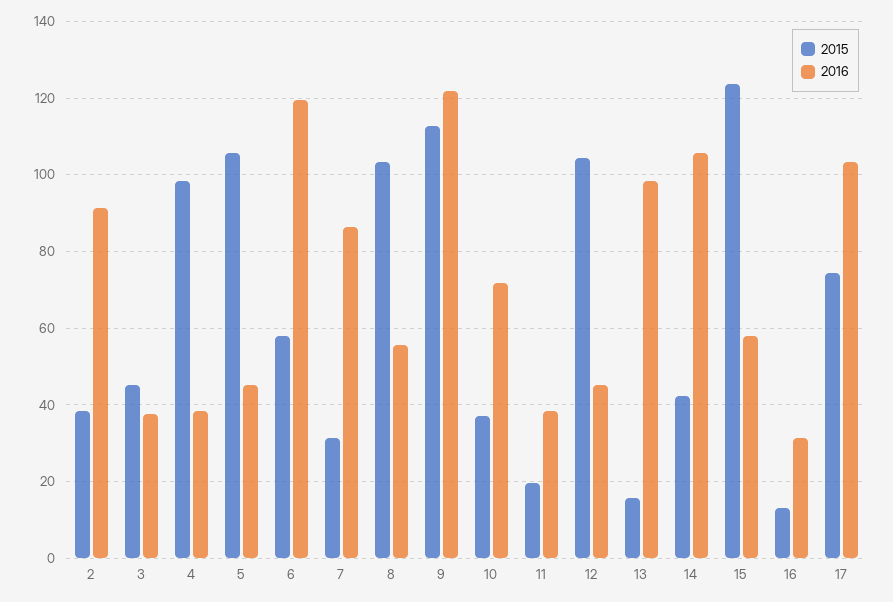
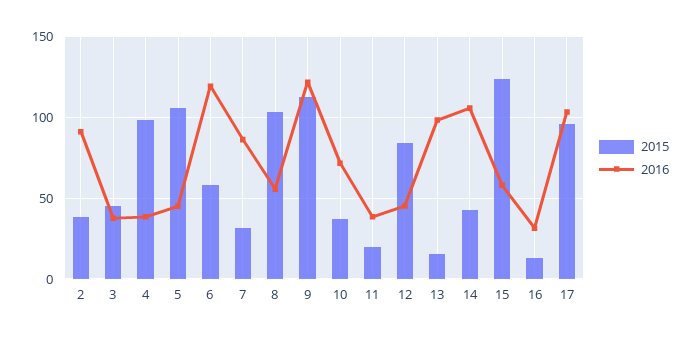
  {
    "2015": {
      "2": 38,
      "3": 46,
      "4": 98,
      "5": 106,
      "6": 58,
      "7": 32,
      "8": 104,
      "9": 112,
      "10": 38,
      "11": 20,
-     "12": 104,
+     "12": 85,
      "13": 16,
      "14": 42,
      "15": 124,
      "16": 14,
-     "17": 74
+     "17": 95
    },
    "2016": {
      "2": 92,
      "3": 38,
      "4": 38,
      "5": 46,
      "6": 120,
      "7": 86,
      "8": 56,
      "9": 122,
      "10": 72,
      "11": 38,
      "12": 46,
      "13": 98,
      "14": 106,
      "15": 58,
      "16": 32,
      "17": 104
    }
  }

